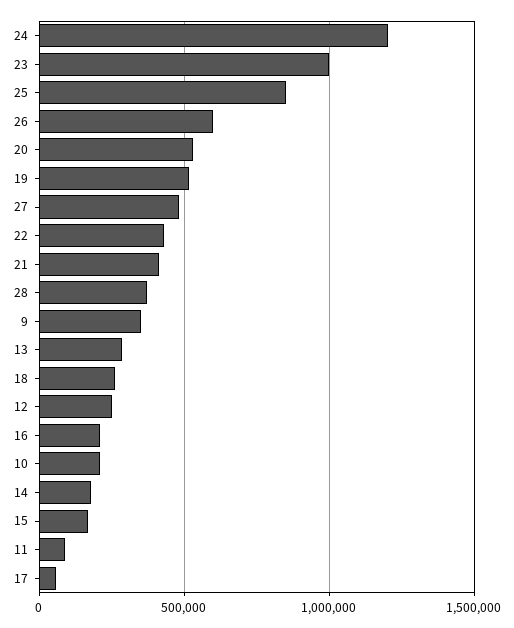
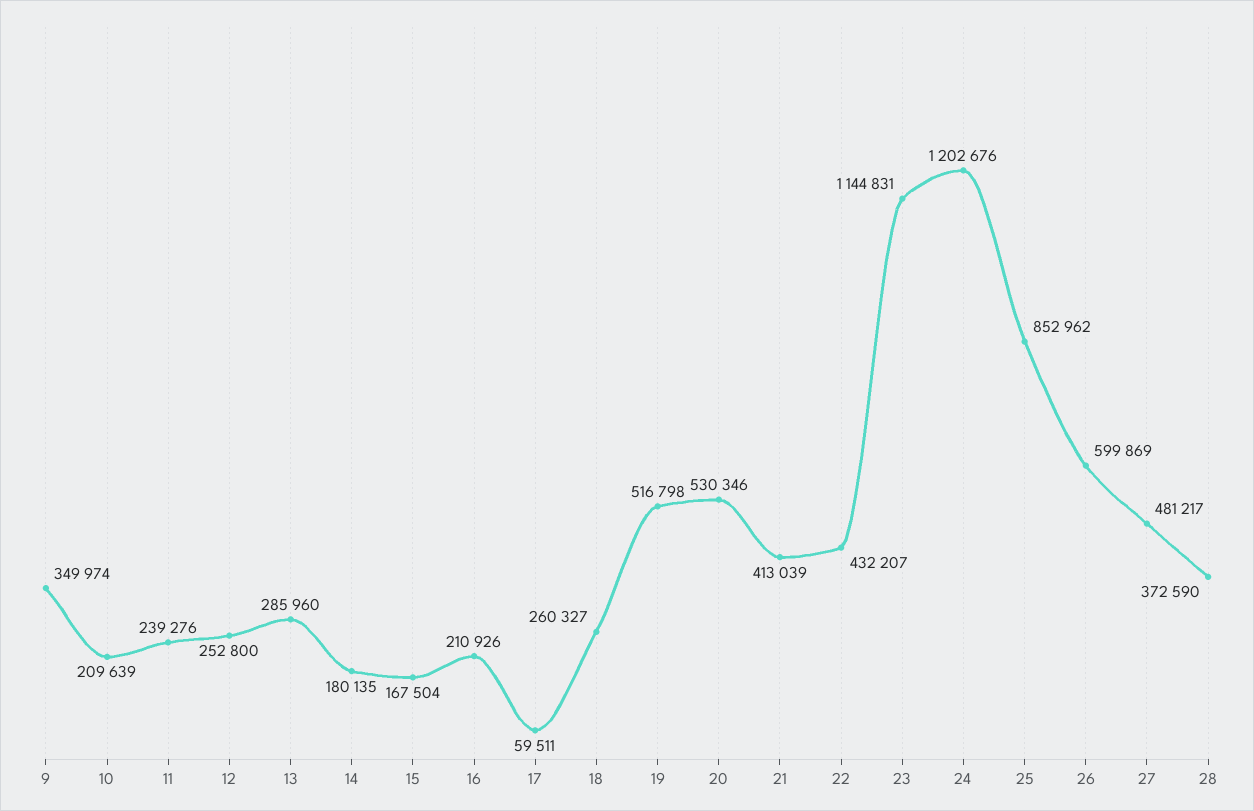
  {
    "24": 1202676,
-   "23": 1000000,
+   "23": 1144831,
    "25": 852962,
    "26": 599869,
    "20": 530346,
    "19": 516798,
    "27": 481217,
    "22": 432207,
    "21": 413039,
    "28": 372590,
    "9": 349974,
    "13": 285960,
    "18": 260327,
    "12": 252800,
    "16": 210926,
    "10": 209639,
    "14": 180135,
    "15": 167504,
-   "11": 100000,
+   "11": 239276,
    "17": 59511
  }

